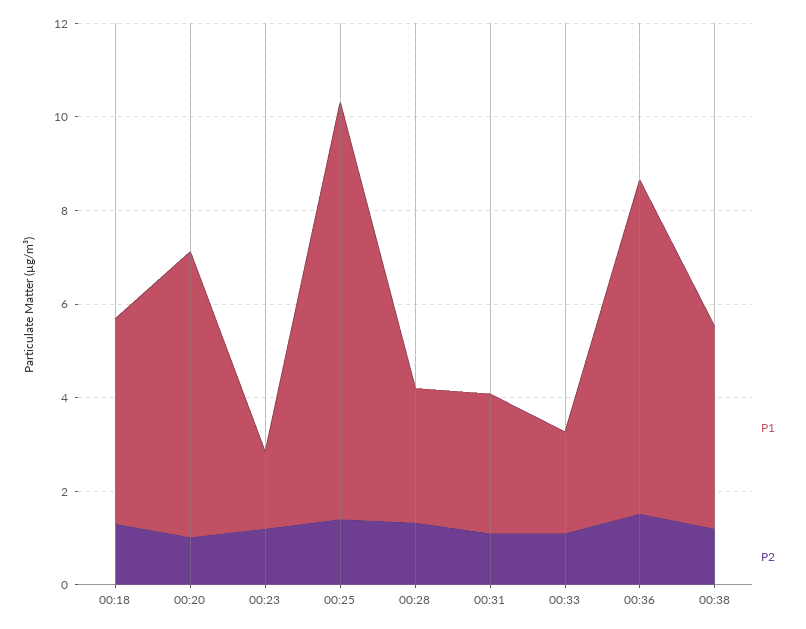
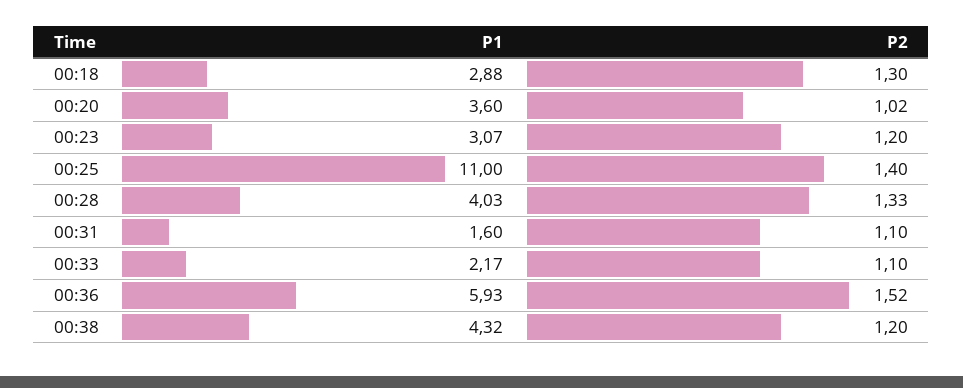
  {
    "P1": {
-     "00:18": 4.5,
+     "00:18": 2.88,
-     "00:20": 6,
+     "00:20": 3.6,
-     "00:23": 1.5,
+     "00:23": 3.07,
-     "00:25": 9,
+     "00:25": 11,
-     "00:28": 3,
+     "00:28": 4.03,
-     "00:31": 3,
+     "00:31": 1.6,
      "00:33": 2.17,
-     "00:36": 7,
+     "00:36": 5.93,
      "00:38": 4.32
    },
    "P2": {
      "00:18": 1.3,
      "00:20": 1.02,
      "00:23": 1.2,
      "00:25": 1.4,
      "00:28": 1.33,
      "00:31": 1.1,
      "00:33": 1.1,
      "00:36": 1.52,
      "00:38": 1.2
    }
  }

